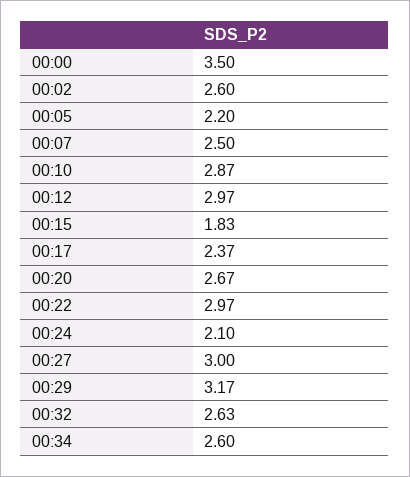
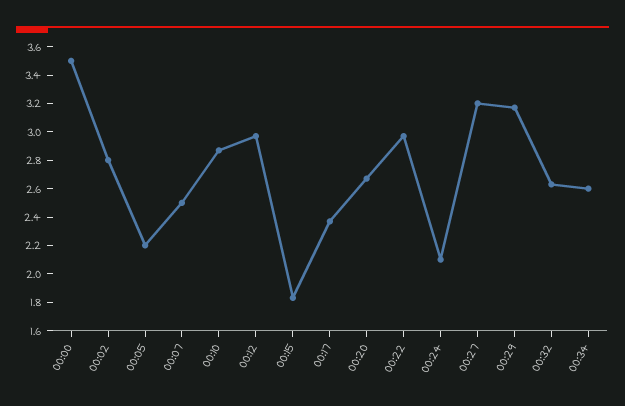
  {
    "00:00": 3.5,
-   "00:02": 2.6,
+   "00:02": 2.8,
    "00:05": 2.2,
    "00:07": 2.5,
    "00:10": 2.87,
    "00:12": 2.97,
    "00:15": 1.83,
    "00:17": 2.37,
    "00:20": 2.67,
    "00:22": 2.97,
    "00:24": 2.1,
-   "00:27": 3,
+   "00:27": 3.2,
    "00:29": 3.17,
    "00:32": 2.63,
    "00:34": 2.6
  }

